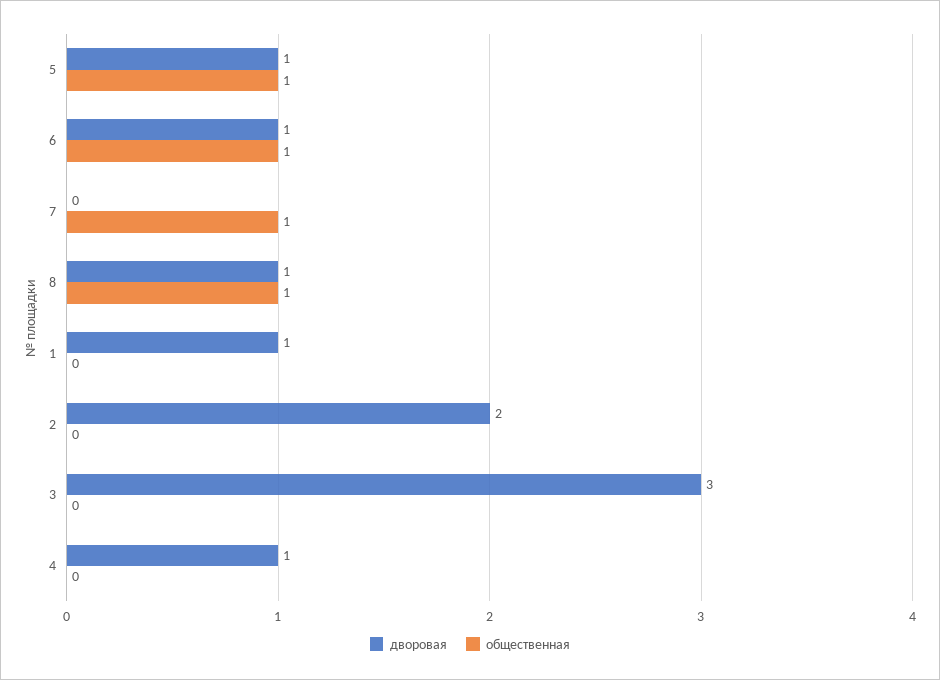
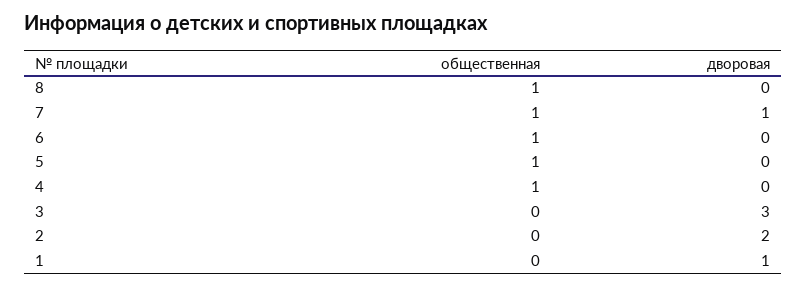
  {
    "дворовая": {
-     "5": 1,
+     "5": 0,
-     "6": 1,
+     "6": 0,
-     "7": 0,
+     "7": 1,
-     "8": 1,
+     "8": 0,
      "1": 1,
      "2": 2,
      "3": 3,
-     "4": 1
+     "4": 0
    },
    "общественная": {
      "5": 1,
      "6": 1,
      "7": 1,
      "8": 1,
      "1": 0,
      "2": 0,
      "3": 0,
-     "4": 0
+     "4": 1
    }
  }

